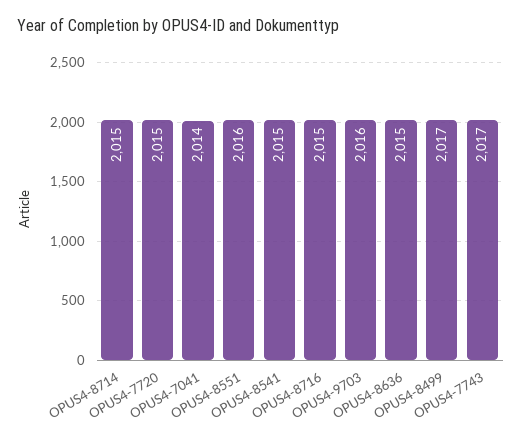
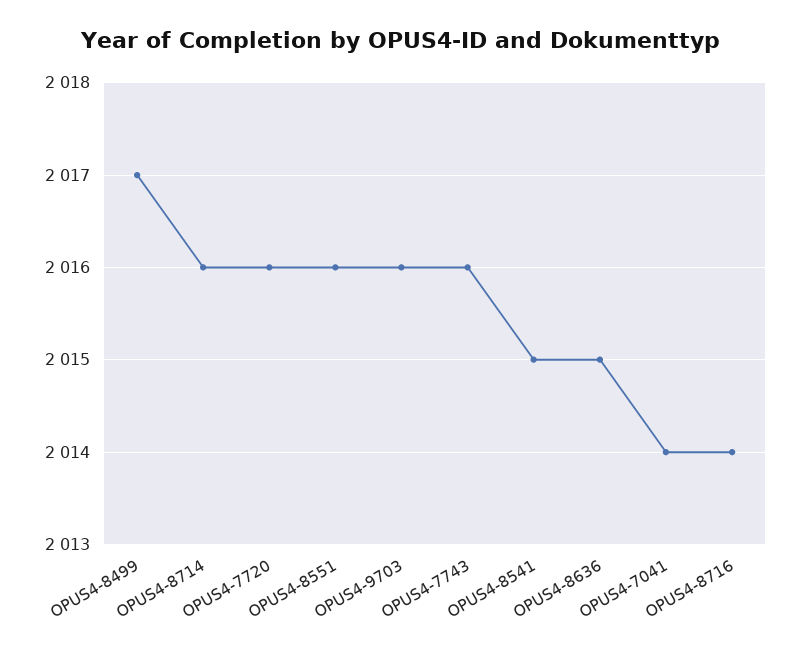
  {
-   "OPUS4-8714": 2015,
+   "OPUS4-8714": 2016,
-   "OPUS4-7720": 2015,
+   "OPUS4-7720": 2016,
    "OPUS4-7041": 2014,
    "OPUS4-8551": 2016,
    "OPUS4-8541": 2015,
-   "OPUS4-8716": 2015,
+   "OPUS4-8716": 2014,
    "OPUS4-9703": 2016,
    "OPUS4-8636": 2015,
    "OPUS4-8499": 2017,
-   "OPUS4-7743": 2017
+   "OPUS4-7743": 2016
  }

